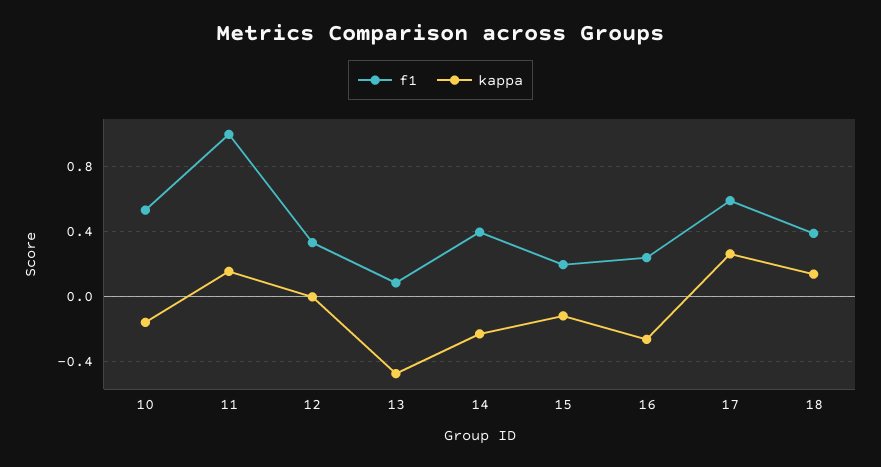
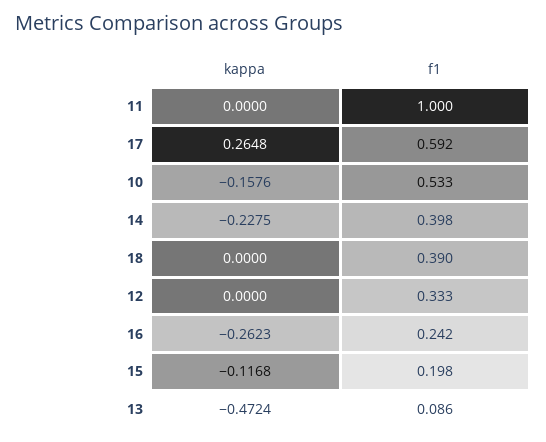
  {
    "f1": {
      "10": 0.533,
      "11": 1,
      "12": 0.333,
      "13": 0.086,
      "14": 0.398,
      "15": 0.198,
      "16": 0.242,
      "17": 0.592,
      "18": 0.39
    },
    "kappa": {
      "10": -0.1576,
-     "11": 0.15,
+     "11": 0,
      "12": 0,
      "13": -0.4724,
      "14": -0.2275,
      "15": -0.1168,
      "16": -0.2623,
      "17": 0.2648,
-     "18": 0.15
+     "18": 0
    }
  }

